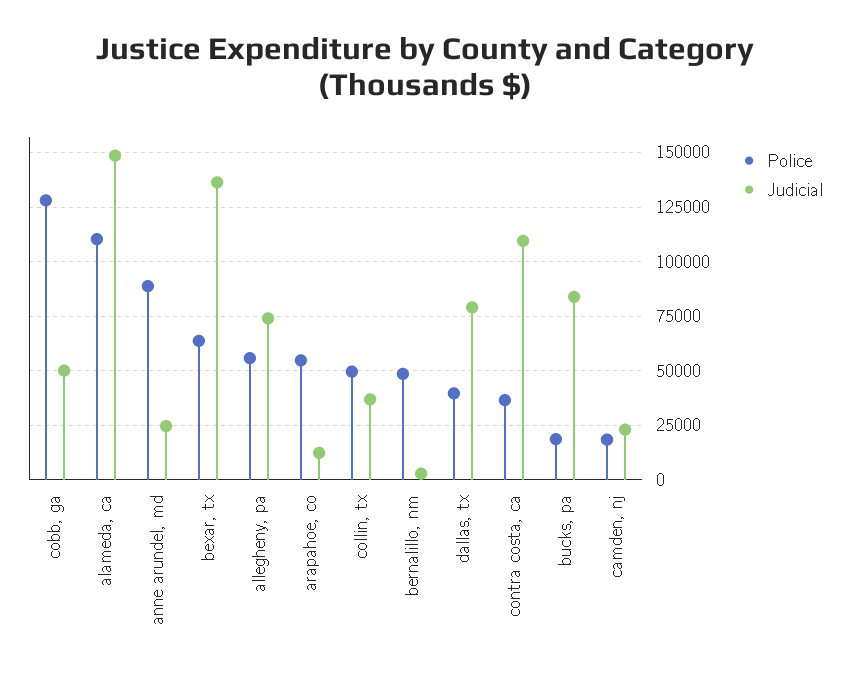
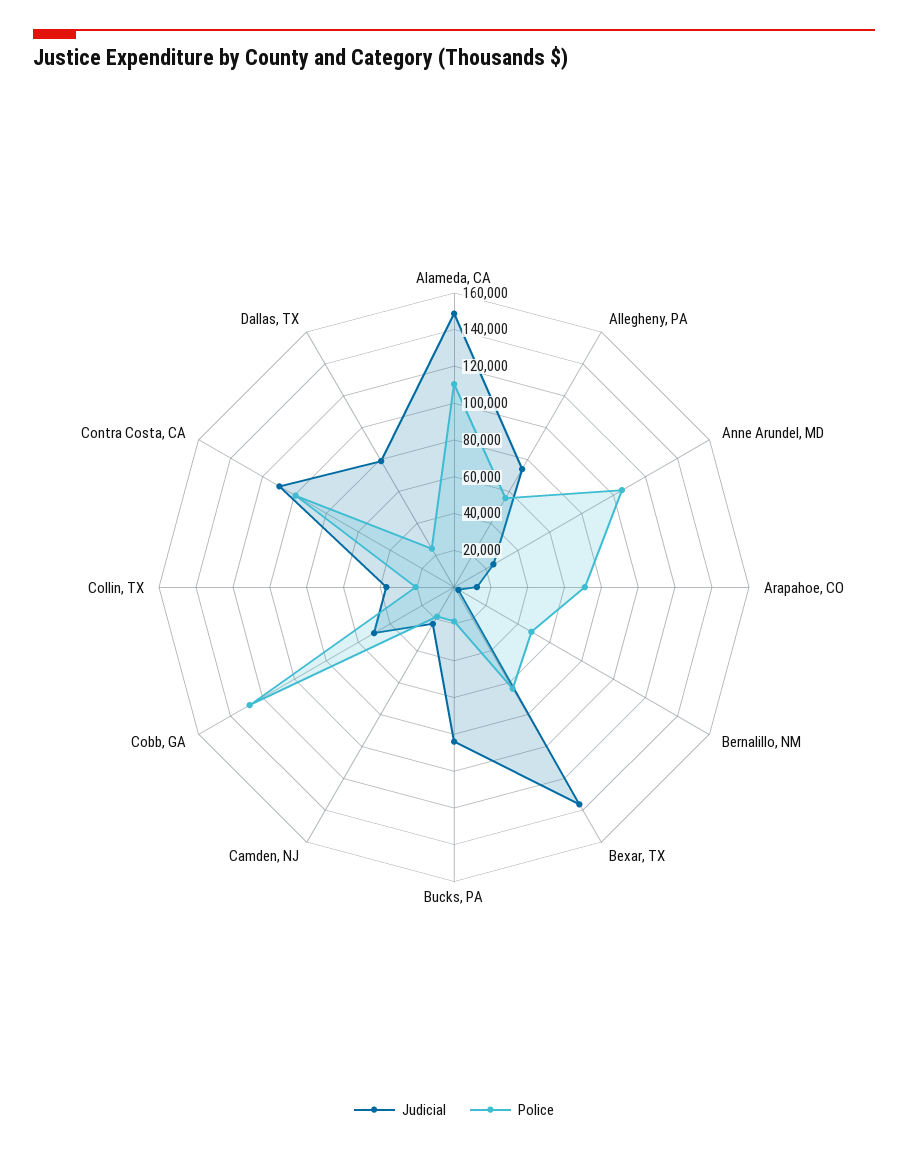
  {
    "Police": {
      "cobb, ga": 130000,
      "alameda, ca": 110000,
-     "anne arundel, md": 90000,
+     "anne arundel, md": 105000,
      "bexar, tx": 65000,
      "allegheny, pa": 55000,
-     "arapahoe, co": 55000,
+     "arapahoe, co": 70000,
-     "collin, tx": 50000,
+     "collin, tx": 20000,
      "bernalillo, nm": 50000,
-     "dallas, tx": 40000,
+     "dallas, tx": 25000,
-     "contra costa, ca": 35000,
+     "contra costa, ca": 100000,
      "bucks, pa": 20000,
      "camden, nj": 20000
    },
    "Judicial": {
      "cobb, ga": 50000,
      "alameda, ca": 150000,
      "anne arundel, md": 25000,
      "bexar, tx": 135000,
      "allegheny, pa": 75000,
      "arapahoe, co": 10000,
      "collin, tx": 35000,
      "bernalillo, nm": 5000,
      "dallas, tx": 80000,
      "contra costa, ca": 110000,
      "bucks, pa": 85000,
      "camden, nj": 25000
    }
  }

